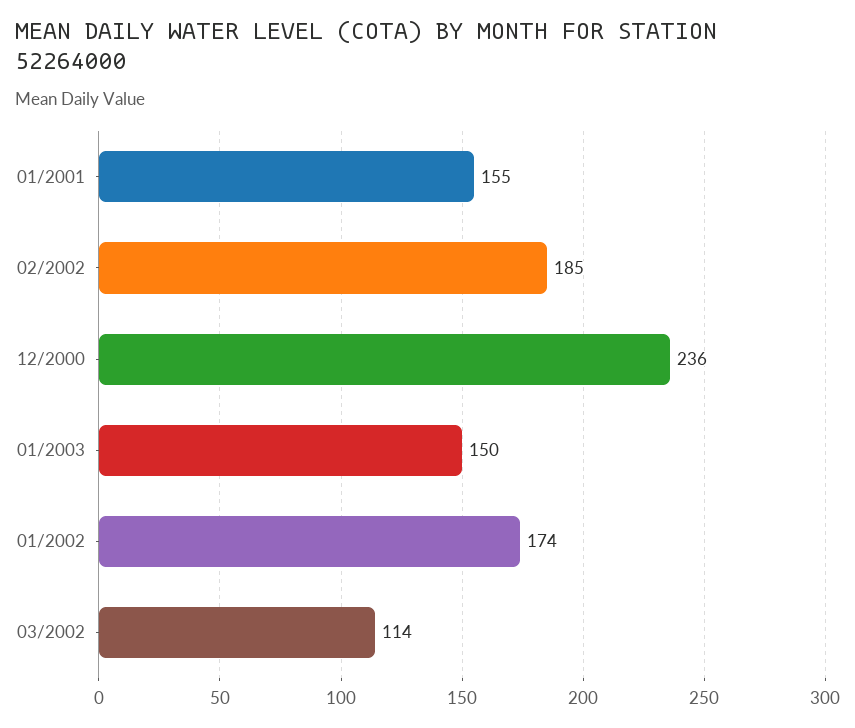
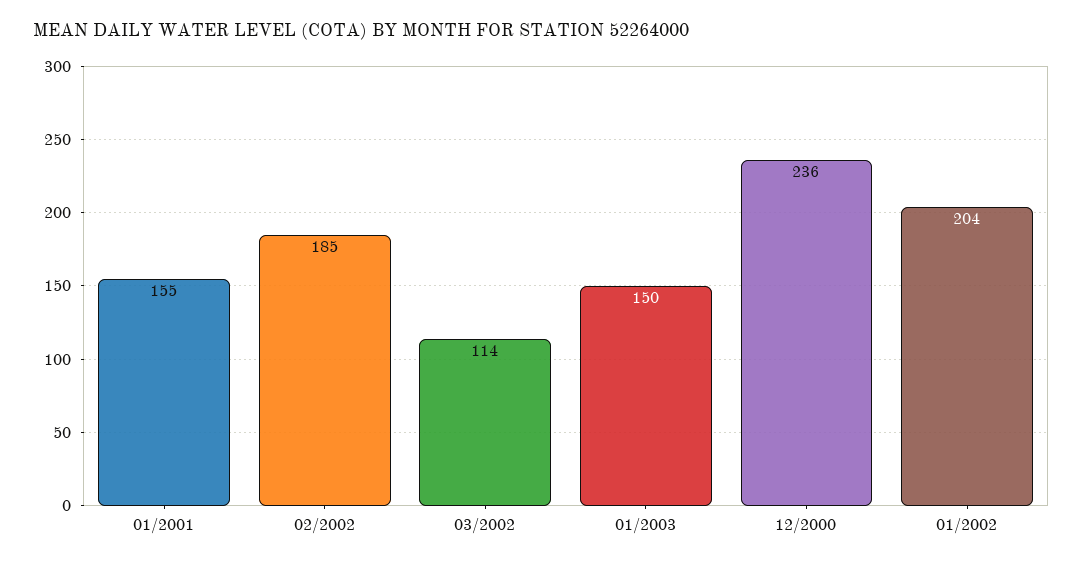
  {
    "01/2001": 155,
    "02/2002": 185,
    "12/2000": 236,
    "01/2003": 150,
-   "01/2002": 174,
+   "01/2002": 204,
    "03/2002": 114
  }

